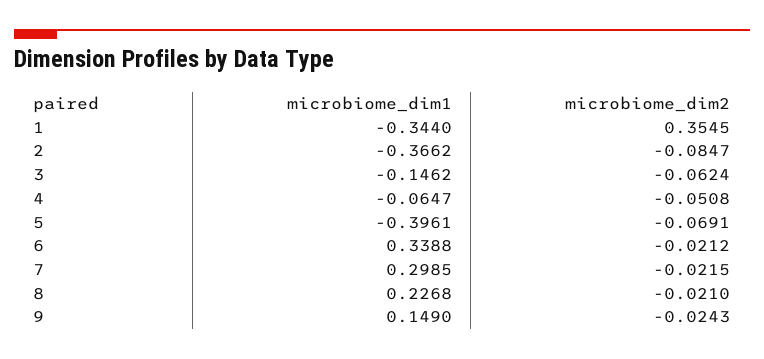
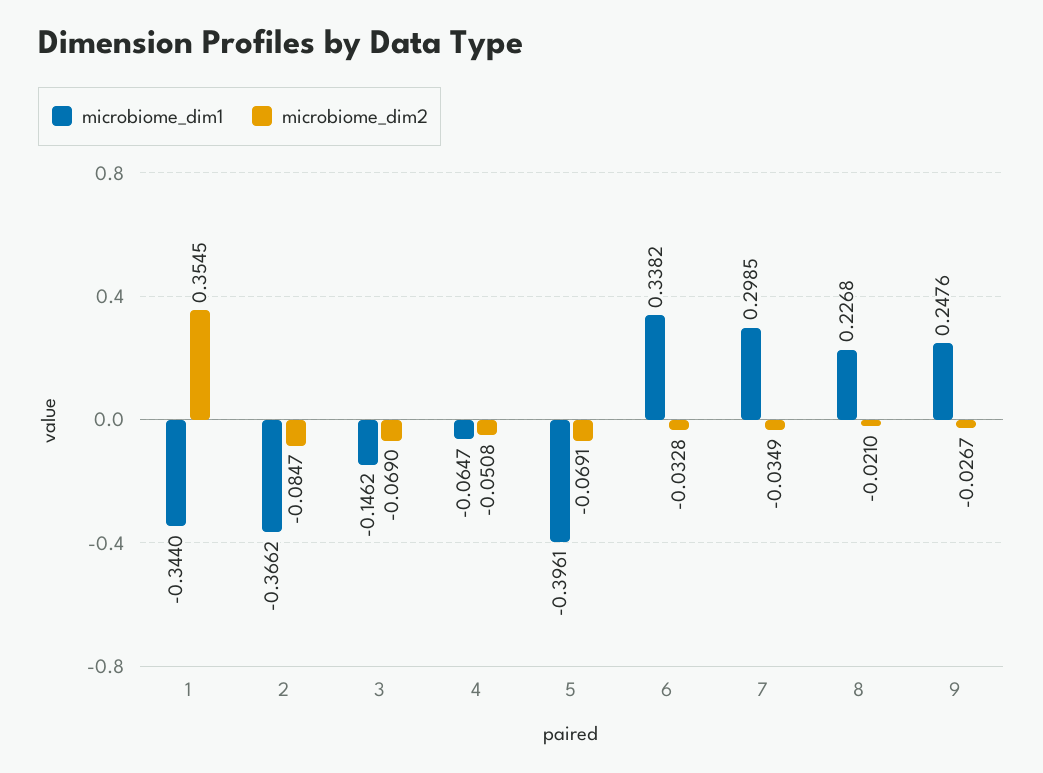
  {
    "microbiome_dim1": {
      "1": -0.344,
      "2": -0.3662,
      "3": -0.1462,
      "4": -0.0647,
      "5": -0.3961,
-     "6": 0.3388,
+     "6": 0.3382,
      "7": 0.2985,
      "8": 0.2268,
-     "9": 0.149
+     "9": 0.2476
    },
    "microbiome_dim2": {
      "1": 0.3545,
      "2": -0.0847,
-     "3": -0.0624,
+     "3": -0.069,
      "4": -0.0508,
      "5": -0.0691,
-     "6": -0.0212,
+     "6": -0.0328,
-     "7": -0.0215,
+     "7": -0.0349,
      "8": -0.021,
-     "9": -0.0243
+     "9": -0.0267
    }
  }

